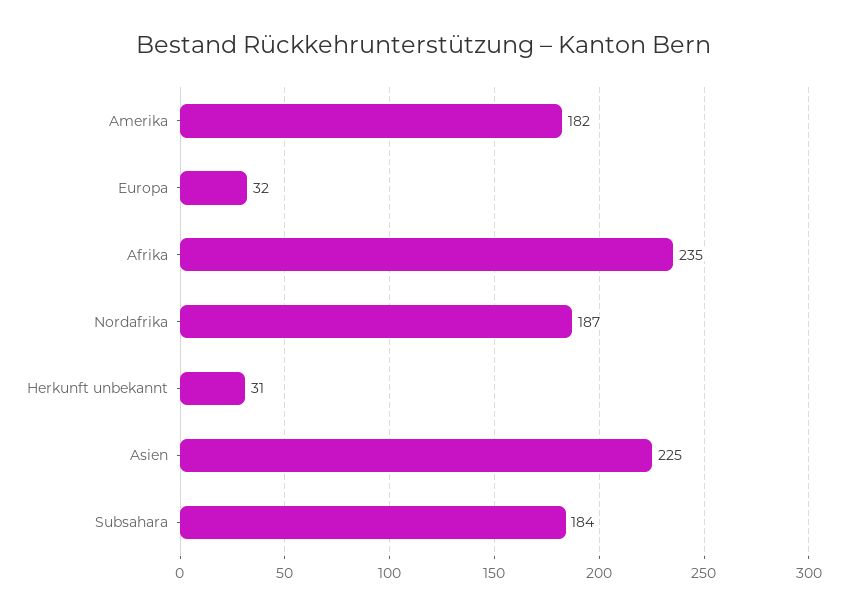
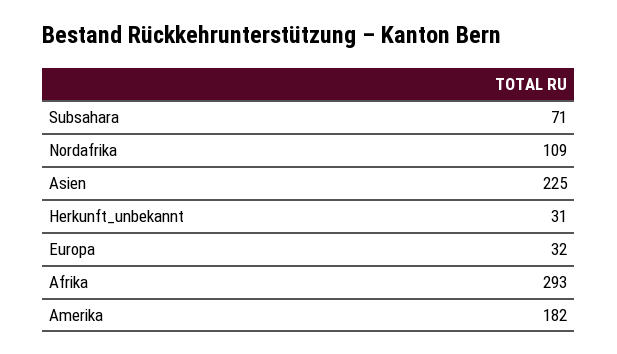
  {
    "Amerika": 182,
    "Europa": 32,
-   "Afrika": 235,
+   "Afrika": 293,
-   "Nordafrika": 187,
+   "Nordafrika": 109,
    "Herkunft unbekannt": 31,
    "Asien": 225,
-   "Subsahara": 184
+   "Subsahara": 71
  }

